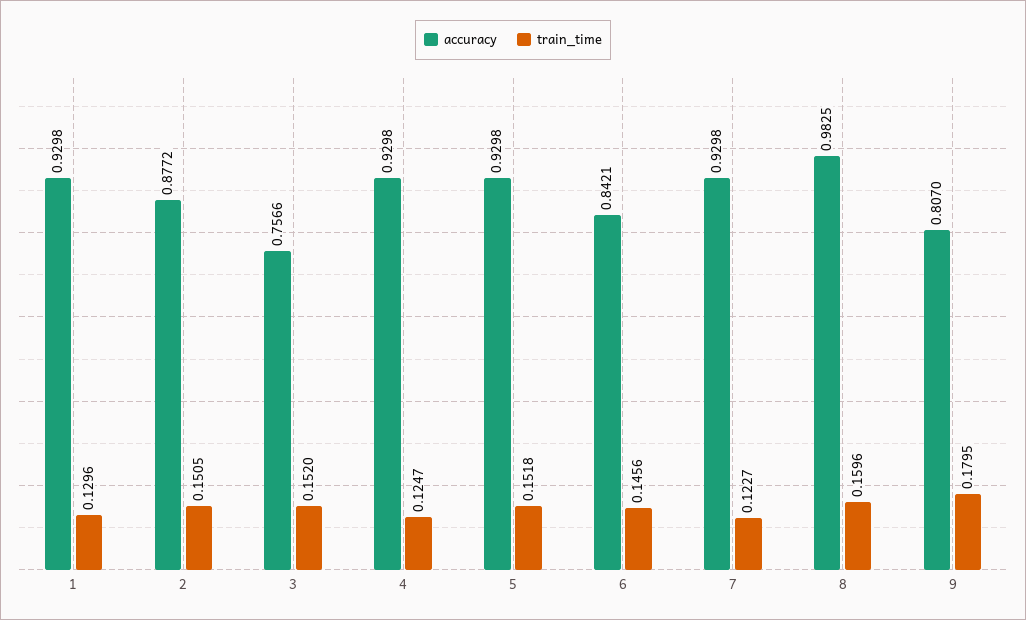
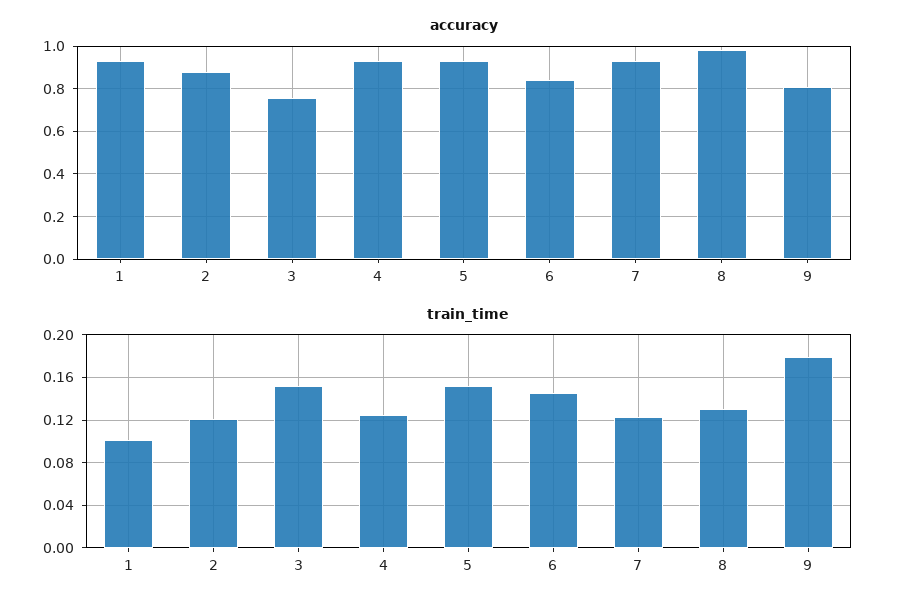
  {
    "accuracy": {
      "1": 0.9298,
      "2": 0.8772,
      "3": 0.7566,
      "4": 0.9298,
      "5": 0.9298,
      "6": 0.8421,
      "7": 0.9298,
      "8": 0.9825,
      "9": 0.807
    },
    "train_time": {
-     "1": 0.1296,
+     "1": 0.1,
-     "2": 0.1505,
+     "2": 0.12,
      "3": 0.152,
      "4": 0.1247,
      "5": 0.1518,
      "6": 0.1456,
      "7": 0.1227,
-     "8": 0.1596,
+     "8": 0.13,
      "9": 0.1795
    }
  }

